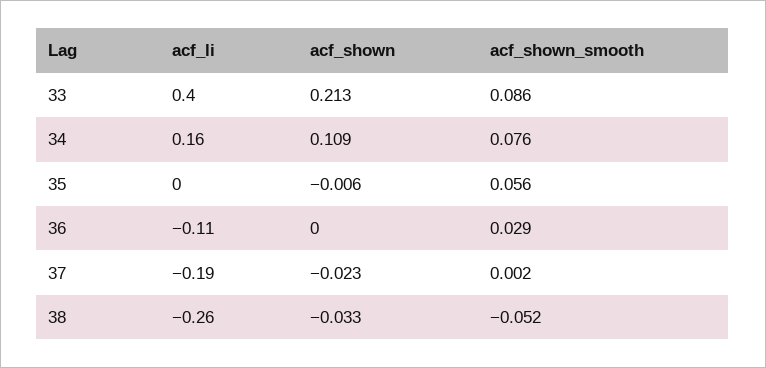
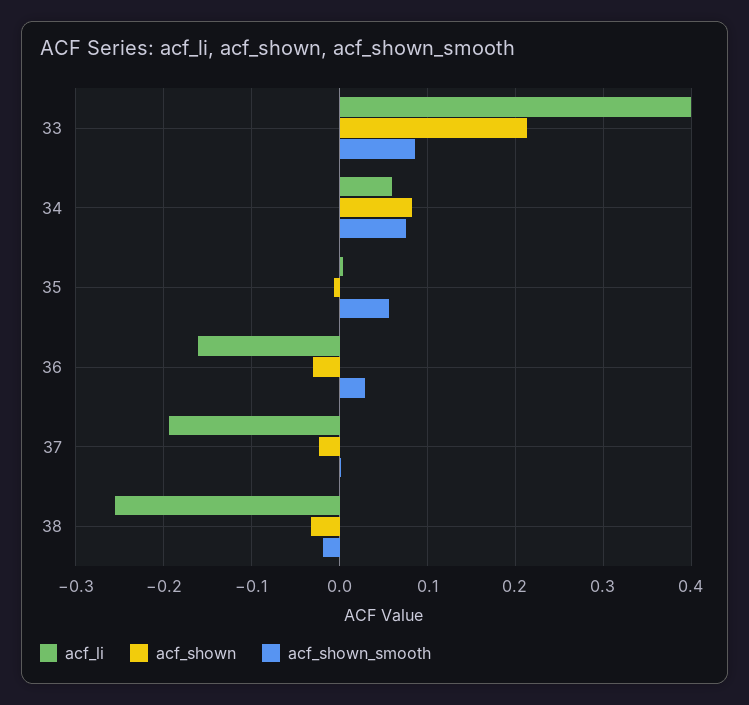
  {
    "acf_li": {
      "33": 0.4,
-     "34": 0.16,
+     "34": 0.06,
      "35": 0,
-     "36": -0.11,
+     "36": -0.16,
      "37": -0.19,
      "38": -0.26
    },
    "acf_shown": {
      "33": 0.213,
-     "34": 0.109,
+     "34": 0.08,
      "35": -0.006,
-     "36": 0,
+     "36": -0.03,
      "37": -0.023,
      "38": -0.033
    },
    "acf_shown_smooth": {
      "33": 0.086,
      "34": 0.076,
      "35": 0.056,
      "36": 0.029,
      "37": 0.002,
-     "38": -0.052
+     "38": -0.02
    }
  }

